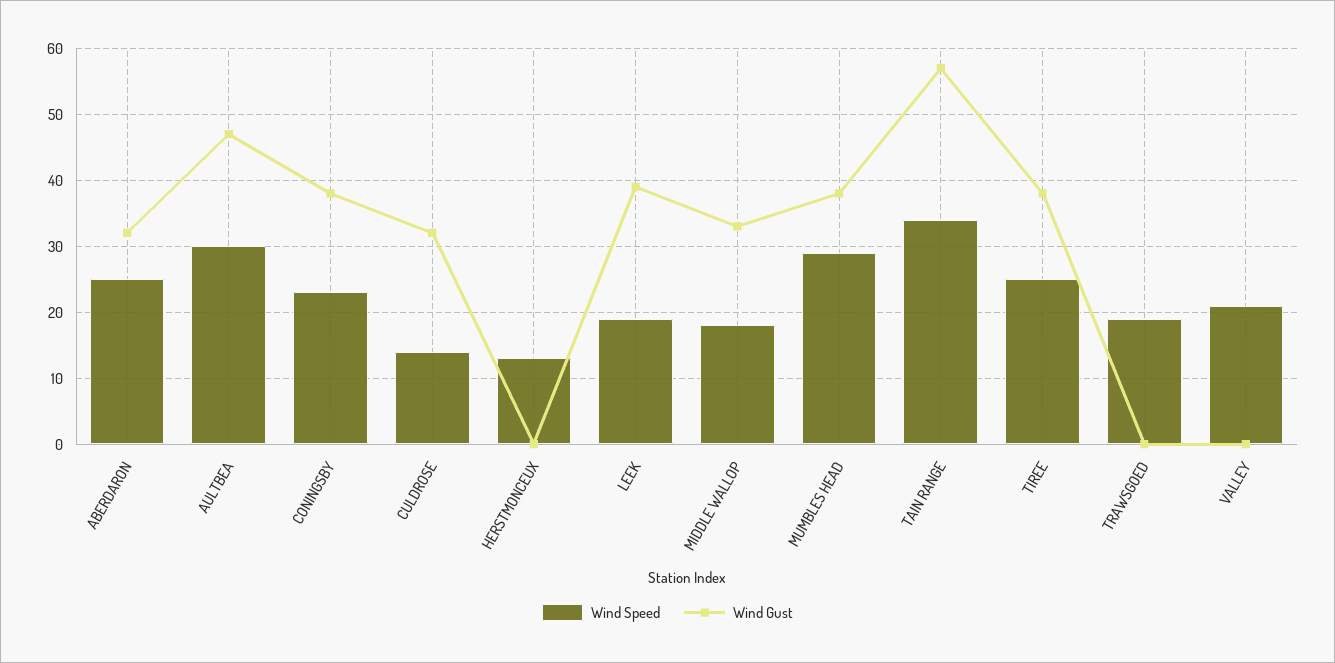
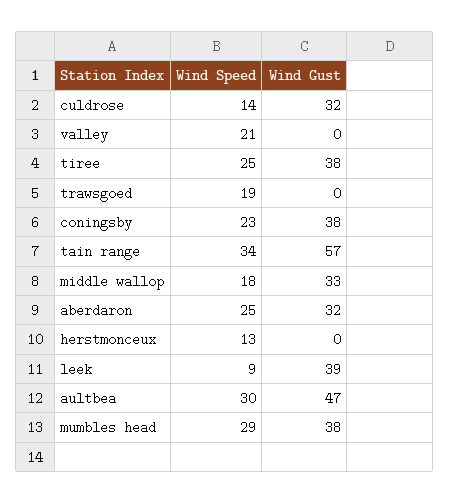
  {
    "Wind Speed": {
      "ABERDARON": 25,
      "AULTBEA": 30,
      "CONINGSBY": 23,
      "CULDROSE": 14,
      "HERSTMONCEUX": 13,
-     "LEEK": 19,
+     "LEEK": 9,
      "MIDDLE WALLOP": 18,
      "MUMBLES HEAD": 29,
      "TAIN RANGE": 34,
      "TIREE": 25,
      "TRAWSGOED": 19,
      "VALLEY": 21
    },
    "Wind Gust": {
      "ABERDARON": 32,
      "AULTBEA": 47,
      "CONINGSBY": 38,
      "CULDROSE": 32,
      "HERSTMONCEUX": 0,
      "LEEK": 39,
      "MIDDLE WALLOP": 33,
      "MUMBLES HEAD": 38,
      "TAIN RANGE": 57,
      "TIREE": 38,
      "TRAWSGOED": 0,
      "VALLEY": 0
    }
  }

